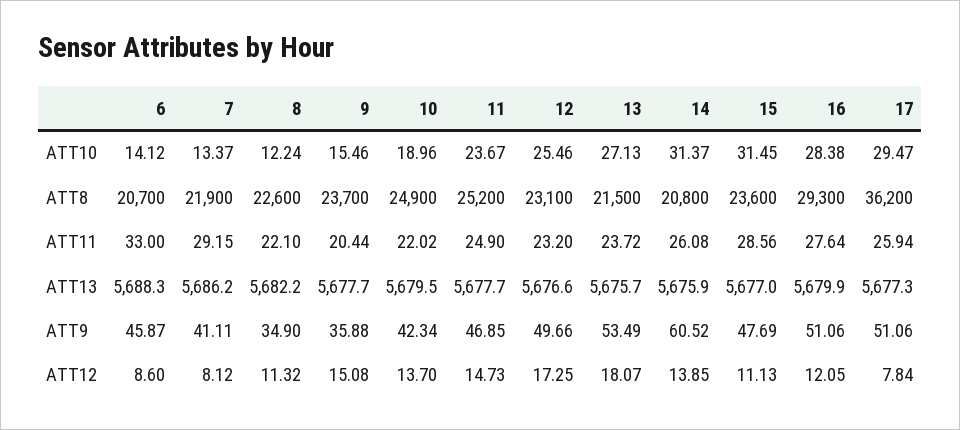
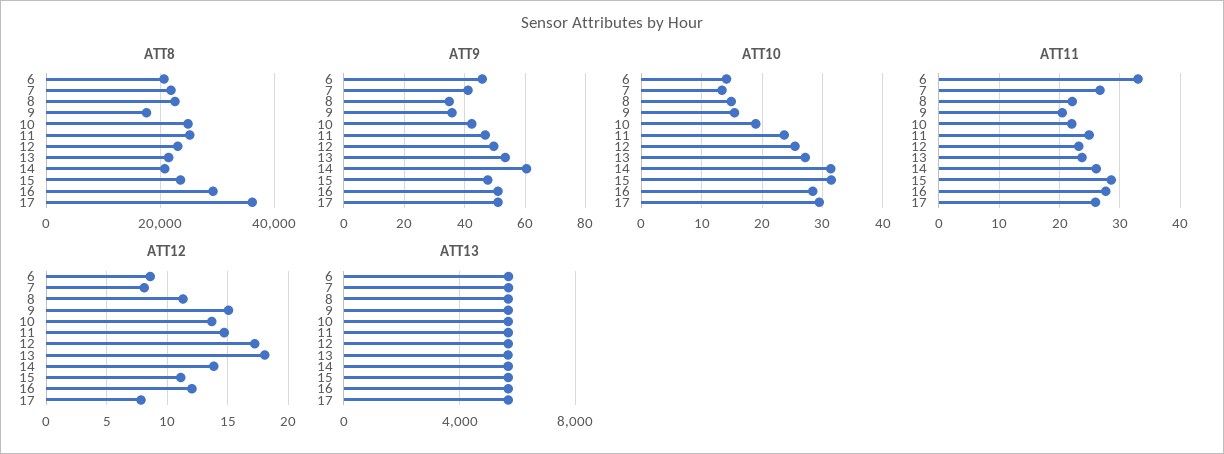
  {
    "ATT10": {
      "6": 14.12,
      "7": 13.37,
-     "8": 12.24,
+     "8": 15,
      "9": 15.46,
      "10": 18.96,
      "11": 23.67,
      "12": 25.46,
      "13": 27.13,
      "14": 31.37,
      "15": 31.45,
      "16": 28.38,
      "17": 29.47
    },
    "ATT8": {
      "6": 20700,
      "7": 21900,
      "8": 22600,
-     "9": 23700,
+     "9": 18000,
      "10": 24900,
      "11": 25200,
      "12": 23100,
      "13": 21500,
      "14": 20800,
      "15": 23600,
      "16": 29300,
      "17": 36200
    },
    "ATT11": {
      "6": 33,
-     "7": 29.15,
+     "7": 27,
      "8": 22.1,
      "9": 20.44,
      "10": 22.02,
      "11": 24.9,
      "12": 23.2,
      "13": 23.72,
      "14": 26.08,
      "15": 28.56,
      "16": 27.64,
      "17": 25.94
    },
    "ATT13": {
      "6": 5688.3,
      "7": 5686.2,
      "8": 5682.2,
      "9": 5677.7,
      "10": 5679.5,
      "11": 5677.7,
      "12": 5676.6,
      "13": 5675.7,
      "14": 5675.9,
      "15": 5677,
      "16": 5679.9,
      "17": 5677.3
    },
    "ATT9": {
      "6": 45.87,
      "7": 41.11,
      "8": 34.9,
      "9": 35.88,
      "10": 42.34,
      "11": 46.85,
      "12": 49.66,
      "13": 53.49,
      "14": 60.52,
      "15": 47.69,
      "16": 51.06,
      "17": 51.06
    },
    "ATT12": {
      "6": 8.6,
      "7": 8.12,
      "8": 11.32,
      "9": 15.08,
      "10": 13.7,
      "11": 14.73,
      "12": 17.25,
      "13": 18.07,
      "14": 13.85,
      "15": 11.13,
      "16": 12.05,
      "17": 7.84
    }
  }

